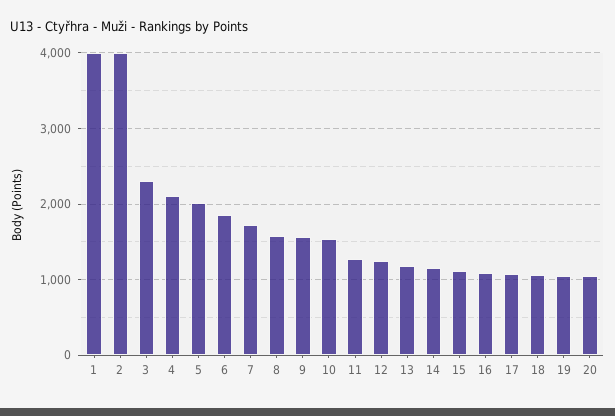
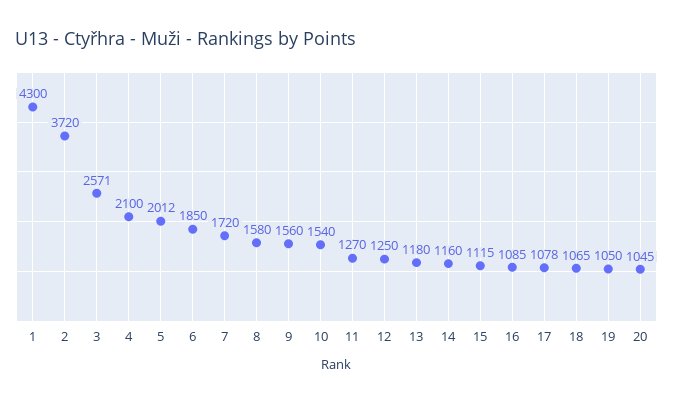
  {
-   "1": 4000,
+   "1": 4300,
-   "2": 4000,
+   "2": 3720,
-   "3": 2300,
+   "3": 2571,
    "4": 2100,
    "5": 2012,
    "6": 1850,
    "7": 1720,
    "8": 1580,
    "9": 1560,
    "10": 1540,
    "11": 1270,
    "12": 1250,
    "13": 1180,
    "14": 1160,
    "15": 1115,
    "16": 1085,
    "17": 1078,
    "18": 1065,
    "19": 1050,
    "20": 1045
  }

